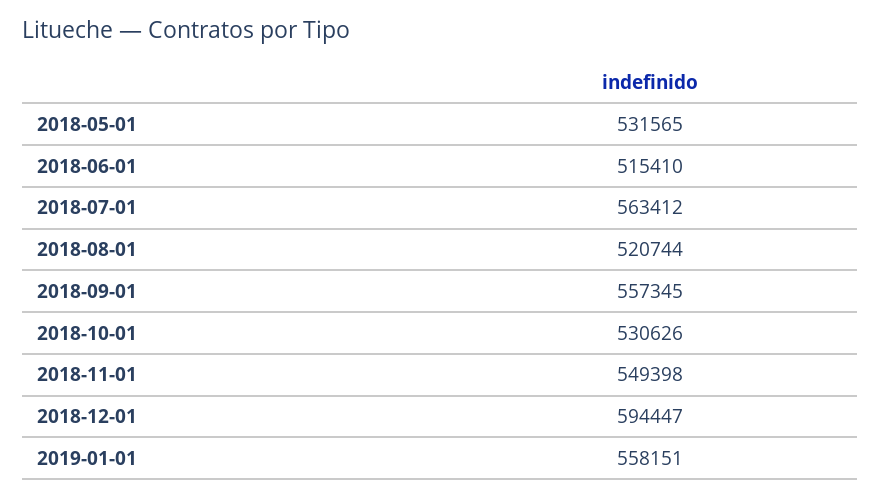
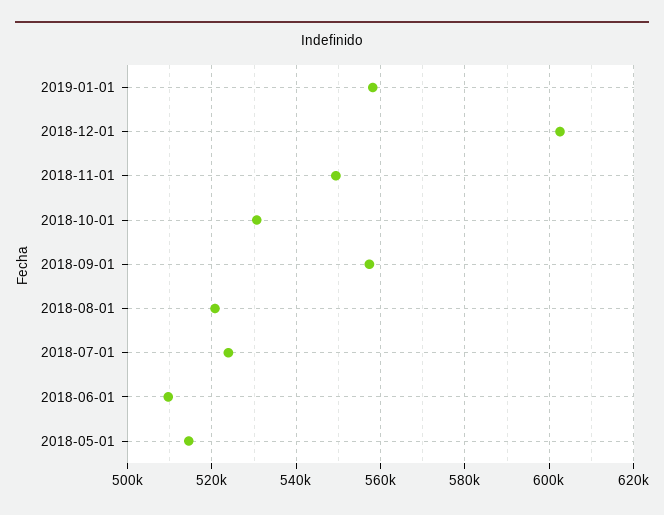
  {
-   "2018-05-01": 531565,
+   "2018-05-01": 514000,
-   "2018-06-01": 515410,
+   "2018-06-01": 510000,
-   "2018-07-01": 563412,
+   "2018-07-01": 524000,
    "2018-08-01": 520744,
    "2018-09-01": 557345,
    "2018-10-01": 530626,
    "2018-11-01": 549398,
-   "2018-12-01": 594447,
+   "2018-12-01": 602000,
    "2019-01-01": 558151
  }

